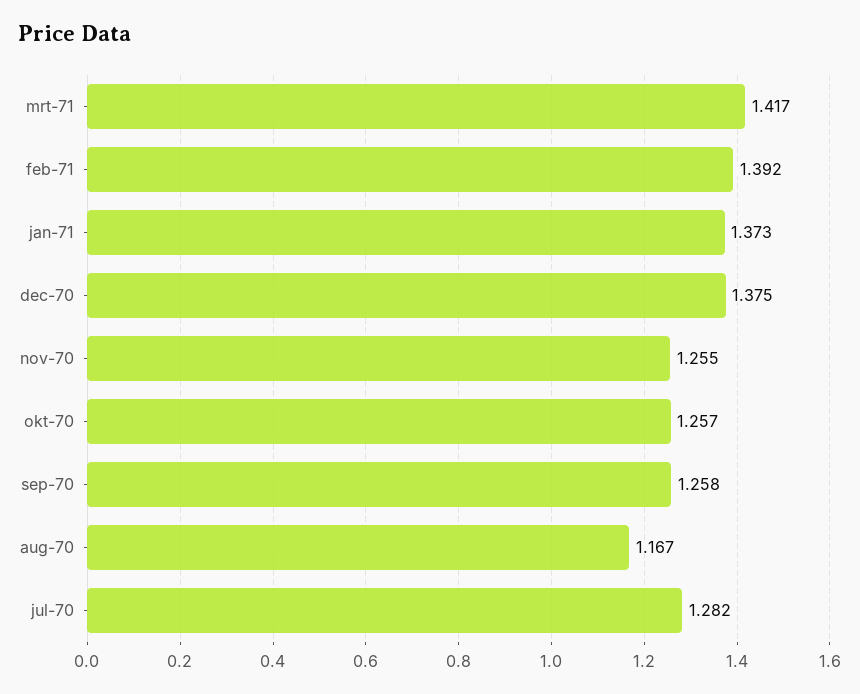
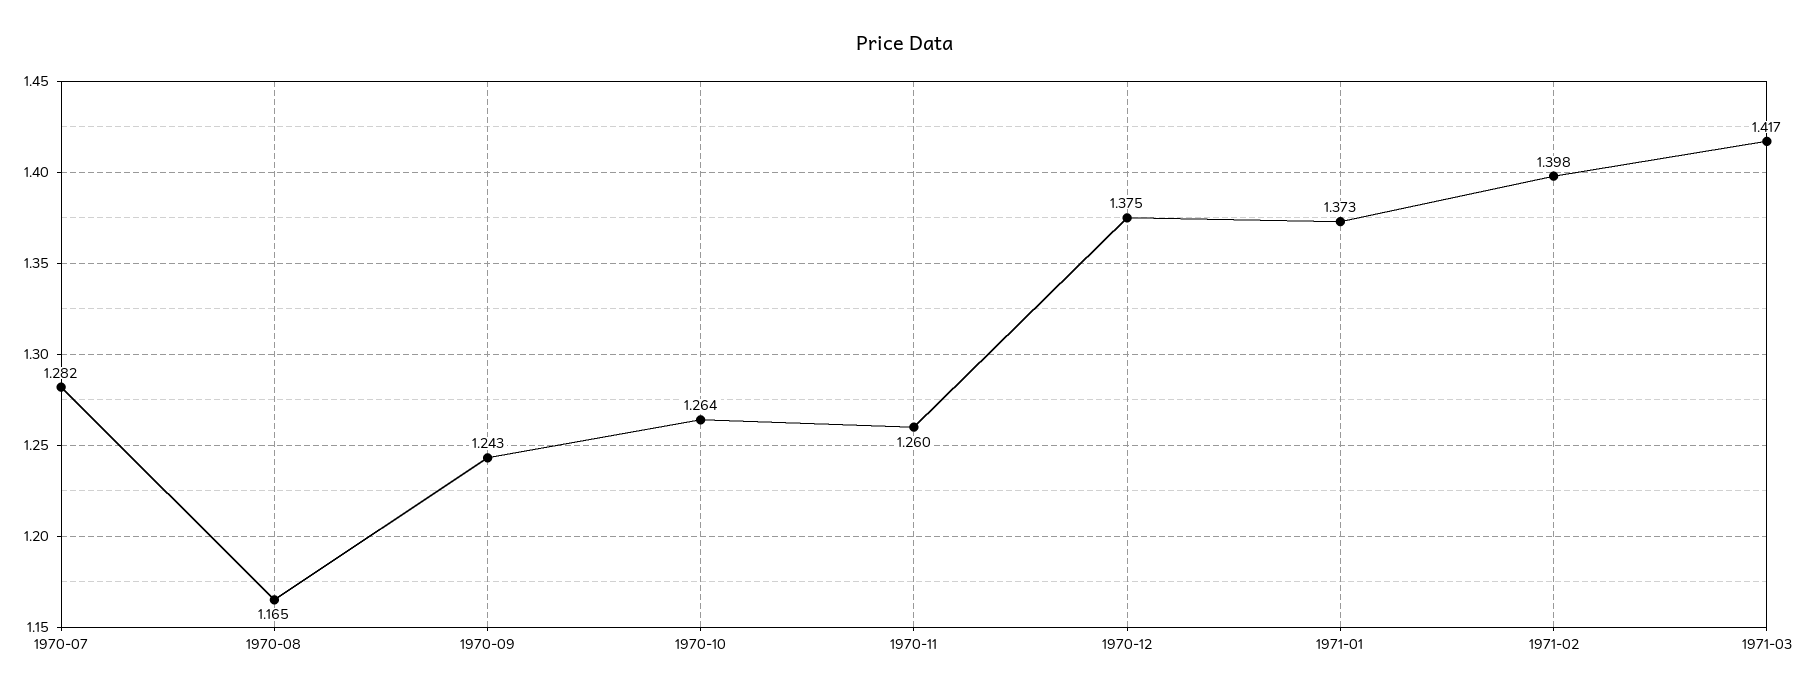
  {
    "mrt-71": 1.417,
-   "feb-71": 1.392,
+   "feb-71": 1.398,
    "jan-71": 1.373,
    "dec-70": 1.375,
-   "nov-70": 1.255,
+   "nov-70": 1.26,
-   "okt-70": 1.257,
+   "okt-70": 1.264,
-   "sep-70": 1.258,
+   "sep-70": 1.243,
-   "aug-70": 1.167,
+   "aug-70": 1.165,
    "jul-70": 1.282
  }

